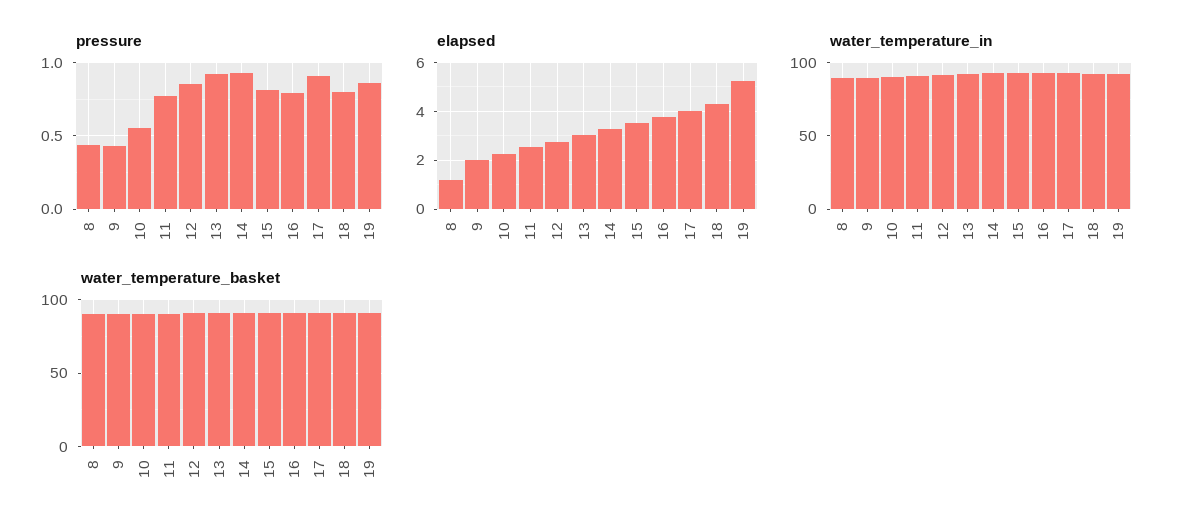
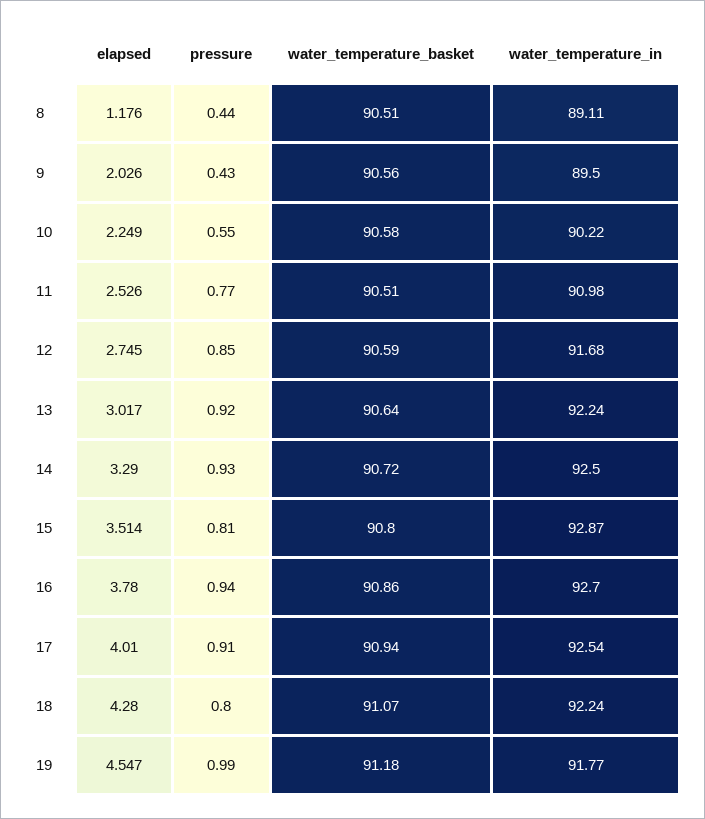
  {
    "pressure": {
      "8": 0.44,
      "9": 0.43,
      "10": 0.55,
      "11": 0.77,
      "12": 0.85,
      "13": 0.92,
      "14": 0.93,
      "15": 0.81,
-     "16": 0.8,
+     "16": 0.94,
      "17": 0.91,
      "18": 0.8,
-     "19": 0.85
+     "19": 0.99
    },
    "elapsed": {
      "8": 1.176,
      "9": 2.026,
      "10": 2.249,
      "11": 2.526,
      "12": 2.745,
      "13": 3.017,
      "14": 3.29,
      "15": 3.514,
      "16": 3.78,
      "17": 4.01,
      "18": 4.28,
-     "19": 5.25
+     "19": 4.547
    },
    "water_temperature_in": {
      "8": 89.11,
      "9": 89.5,
      "10": 90.22,
      "11": 90.98,
      "12": 91.68,
      "13": 92.24,
      "14": 92.5,
      "15": 92.87,
      "16": 92.7,
      "17": 92.54,
      "18": 92.24,
      "19": 91.77
    },
    "water_temperature_basket": {
      "8": 90.51,
      "9": 90.56,
      "10": 90.58,
      "11": 90.51,
      "12": 90.59,
      "13": 90.64,
      "14": 90.72,
      "15": 90.8,
      "16": 90.86,
      "17": 90.94,
      "18": 91.07,
      "19": 91.18
    }
  }

